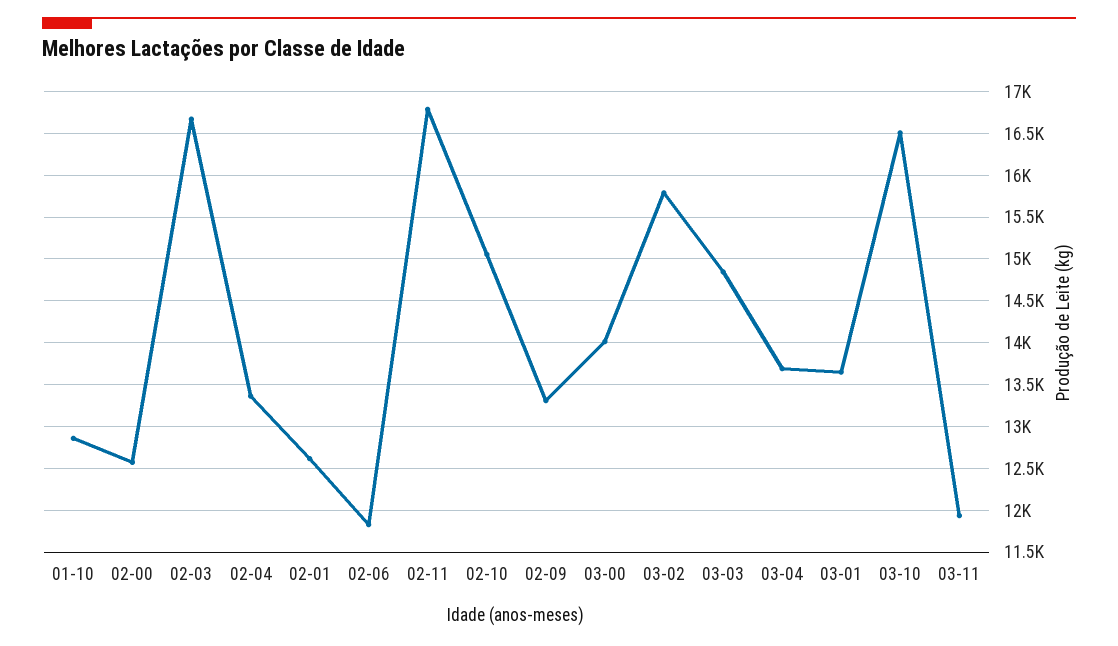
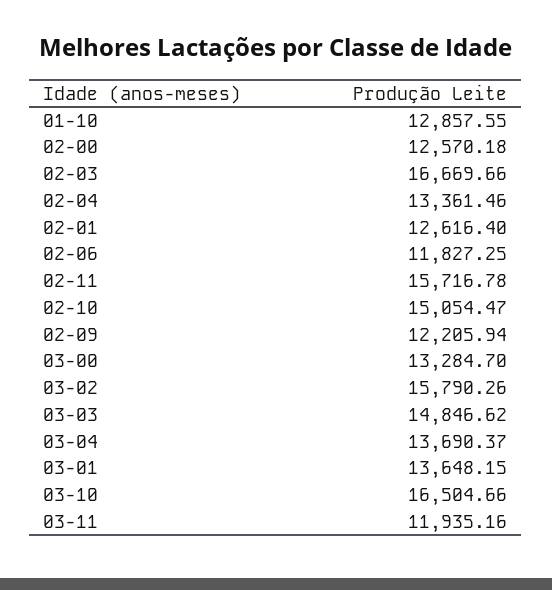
  {
    "01-10": 12857.55,
    "02-00": 12570.18,
    "02-03": 16669.66,
    "02-04": 13361.46,
    "02-01": 12616.4,
    "02-06": 11827.25,
-   "02-11": 16800,
+   "02-11": 15716.78,
    "02-10": 15054.47,
-   "02-09": 13300,
+   "02-09": 12205.94,
-   "03-00": 14000,
+   "03-00": 13284.7,
    "03-02": 15790.26,
    "03-03": 14846.62,
    "03-04": 13690.37,
    "03-01": 13648.15,
    "03-10": 16504.66,
    "03-11": 11935.16
  }

